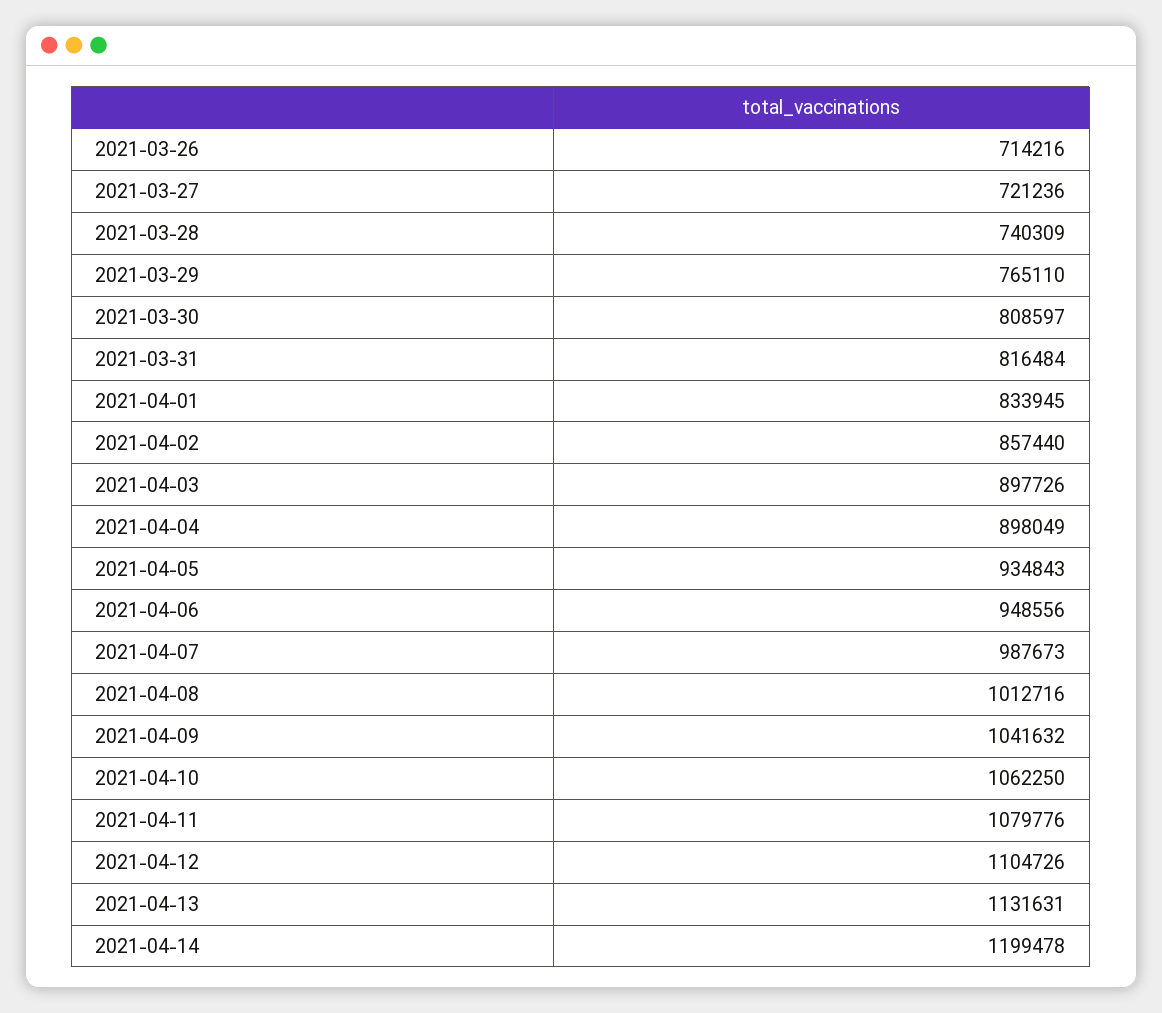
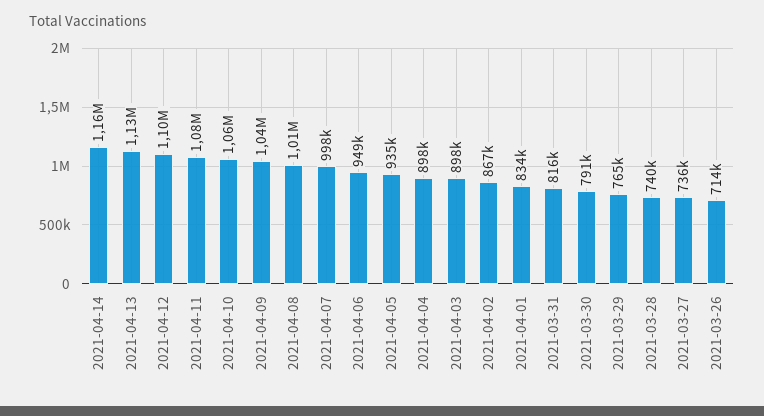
  {
    "2021-03-26": 714216,
-   "2021-03-27": 721236,
+   "2021-03-27": 736000,
    "2021-03-28": 740309,
    "2021-03-29": 765110,
-   "2021-03-30": 808597,
+   "2021-03-30": 791000,
    "2021-03-31": 816484,
    "2021-04-01": 833945,
-   "2021-04-02": 857440,
+   "2021-04-02": 867000,
    "2021-04-03": 897726,
    "2021-04-04": 898049,
    "2021-04-05": 934843,
    "2021-04-06": 948556,
-   "2021-04-07": 987673,
+   "2021-04-07": 998000,
    "2021-04-08": 1012716,
    "2021-04-09": 1041632,
    "2021-04-10": 1062250,
    "2021-04-11": 1079776,
    "2021-04-12": 1104726,
    "2021-04-13": 1131631,
-   "2021-04-14": 1199478
+   "2021-04-14": 1160000
  }

